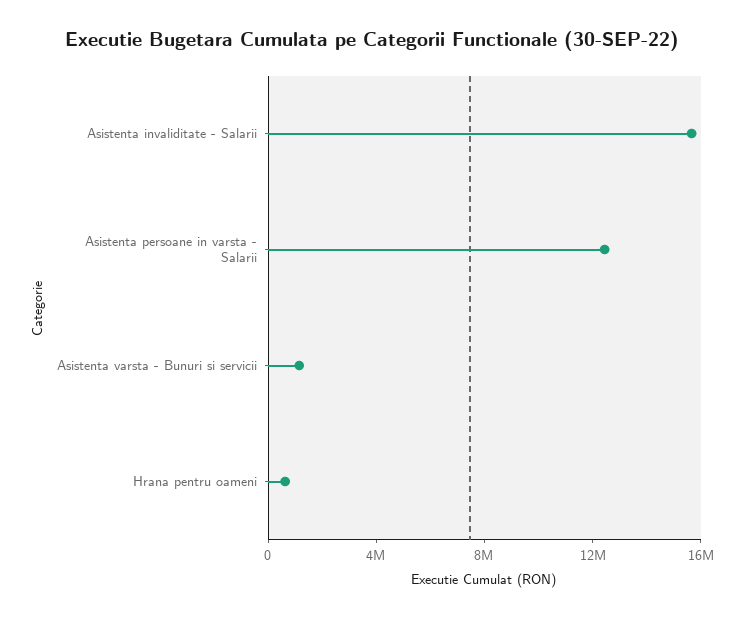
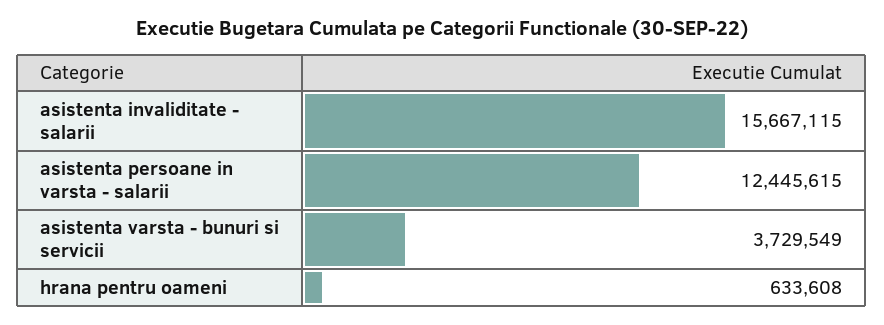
  {
    "Asistenta invaliditate - Salarii": 15667115,
    "Asistenta persoane in varsta - Salarii": 12445615,
-   "Asistenta varsta - Bunuri si servicii": 1000000,
+   "Asistenta varsta - Bunuri si servicii": 3729549,
    "Hrana pentru oameni": 633608
  }

